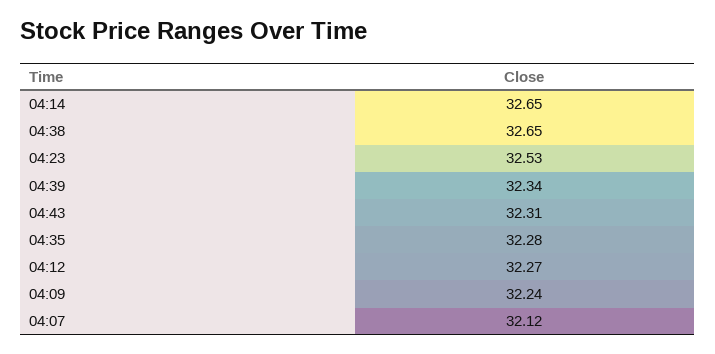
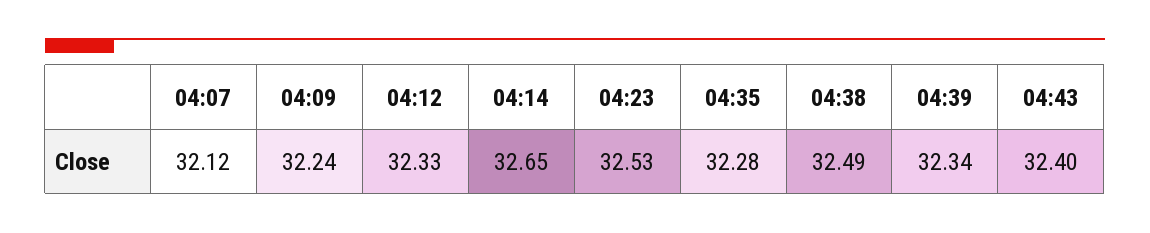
  {
    "04:14": 32.65,
-   "04:38": 32.65,
+   "04:38": 32.49,
    "04:23": 32.53,
    "04:39": 32.34,
-   "04:43": 32.31,
+   "04:43": 32.4,
    "04:35": 32.28,
-   "04:12": 32.27,
+   "04:12": 32.33,
    "04:09": 32.24,
    "04:07": 32.12
  }

